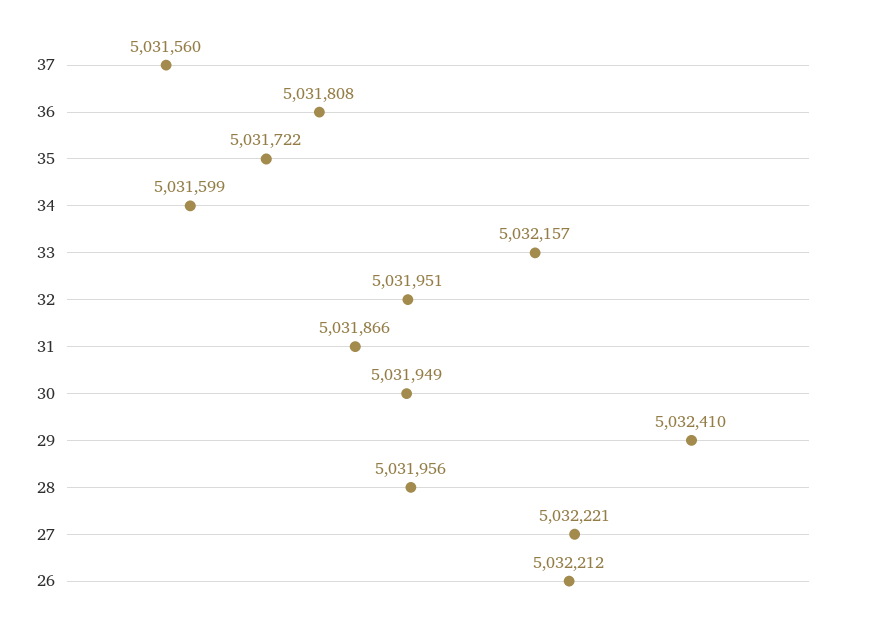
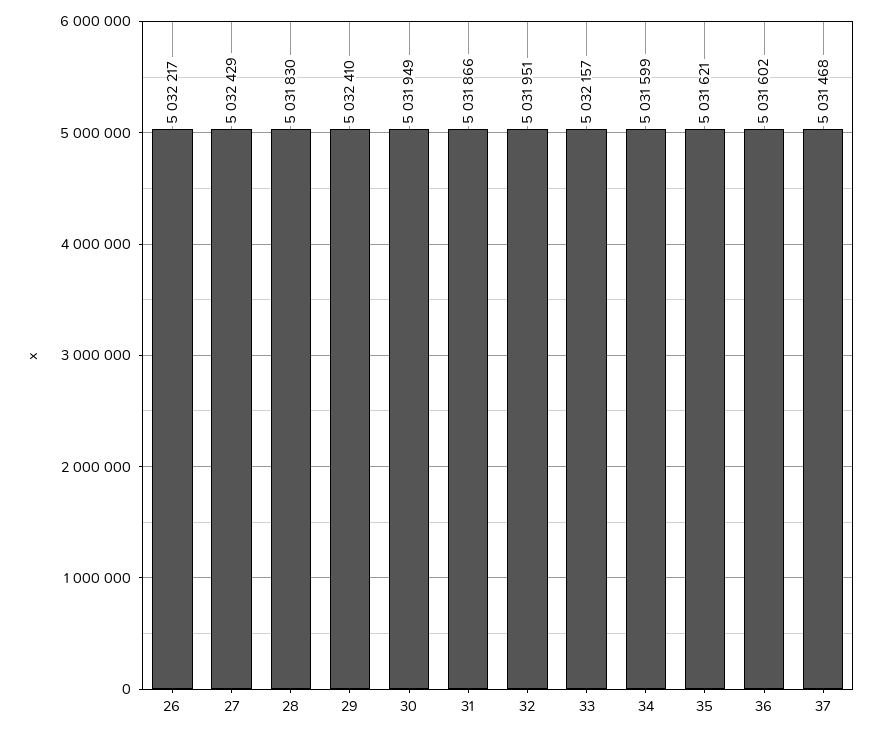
  {
-   "37": 5031560,
+   "37": 5031468,
-   "36": 5031808,
+   "36": 5031602,
-   "35": 5031722,
+   "35": 5031621,
    "34": 5031599,
    "33": 5032157,
    "32": 5031951,
    "31": 5031866,
    "30": 5031949,
    "29": 5032410,
-   "28": 5031956,
+   "28": 5031830,
-   "27": 5032221,
+   "27": 5032429,
-   "26": 5032212
+   "26": 5032217
  }

